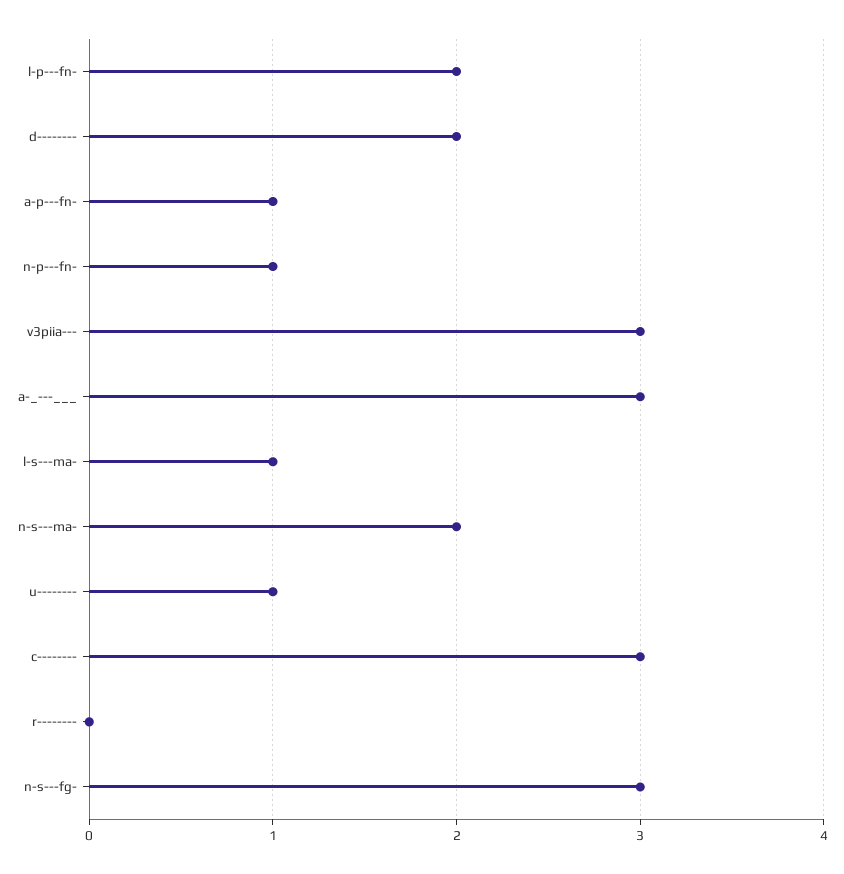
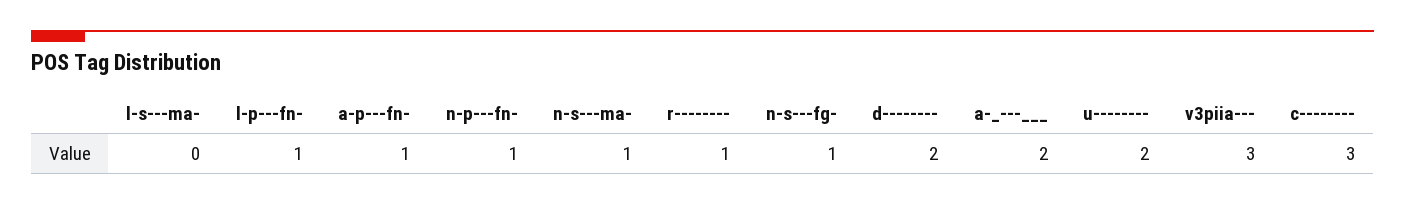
  {
-   "l-p---fn-": 2,
+   "l-p---fn-": 1,
    "d--------": 2,
    "a-p---fn-": 1,
    "n-p---fn-": 1,
    "v3piia---": 3,
-   "a-_---___": 3,
+   "a-_---___": 2,
-   "l-s---ma-": 1,
+   "l-s---ma-": 0,
-   "n-s---ma-": 2,
+   "n-s---ma-": 1,
-   "u--------": 1,
+   "u--------": 2,
    "c--------": 3,
-   "r--------": 0,
+   "r--------": 1,
-   "n-s---fg-": 3
+   "n-s---fg-": 1
  }

